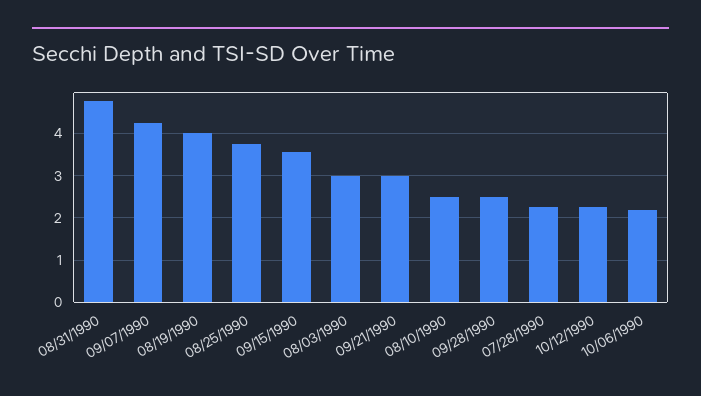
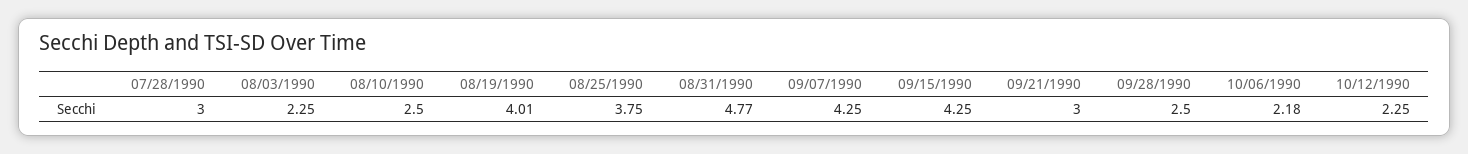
  {
    "08/31/1990": 4.77,
    "09/07/1990": 4.25,
    "08/19/1990": 4.01,
    "08/25/1990": 3.75,
-   "09/15/1990": 3.6,
+   "09/15/1990": 4.25,
-   "08/03/1990": 3,
+   "08/03/1990": 2.25,
    "09/21/1990": 3,
    "08/10/1990": 2.5,
    "09/28/1990": 2.5,
-   "07/28/1990": 2.2,
+   "07/28/1990": 3,
    "10/12/1990": 2.25,
    "10/06/1990": 2.18
  }

